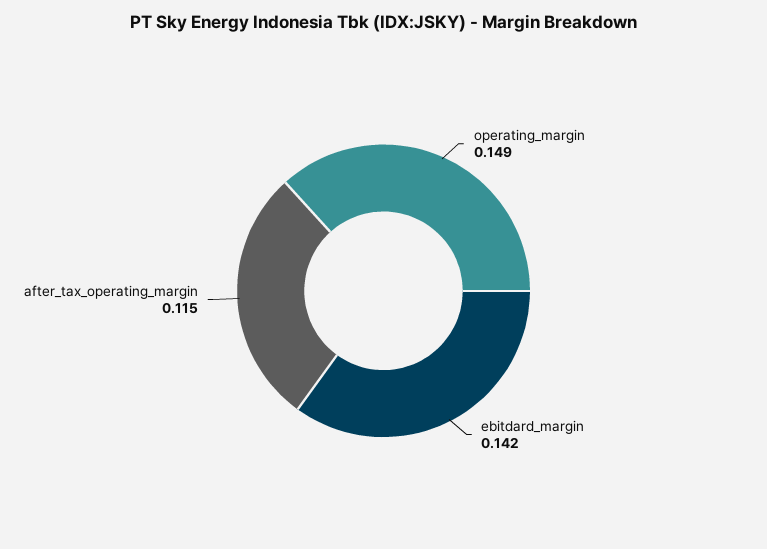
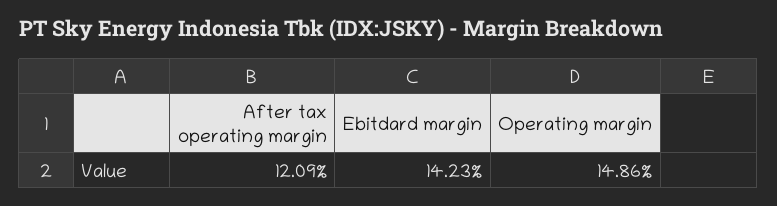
  {
    "operating_margin": 0.1486,
    "ebitdard_margin": 0.1423,
-   "after_tax_operating_margin": 0.115
+   "after_tax_operating_margin": 0.1209
  }

